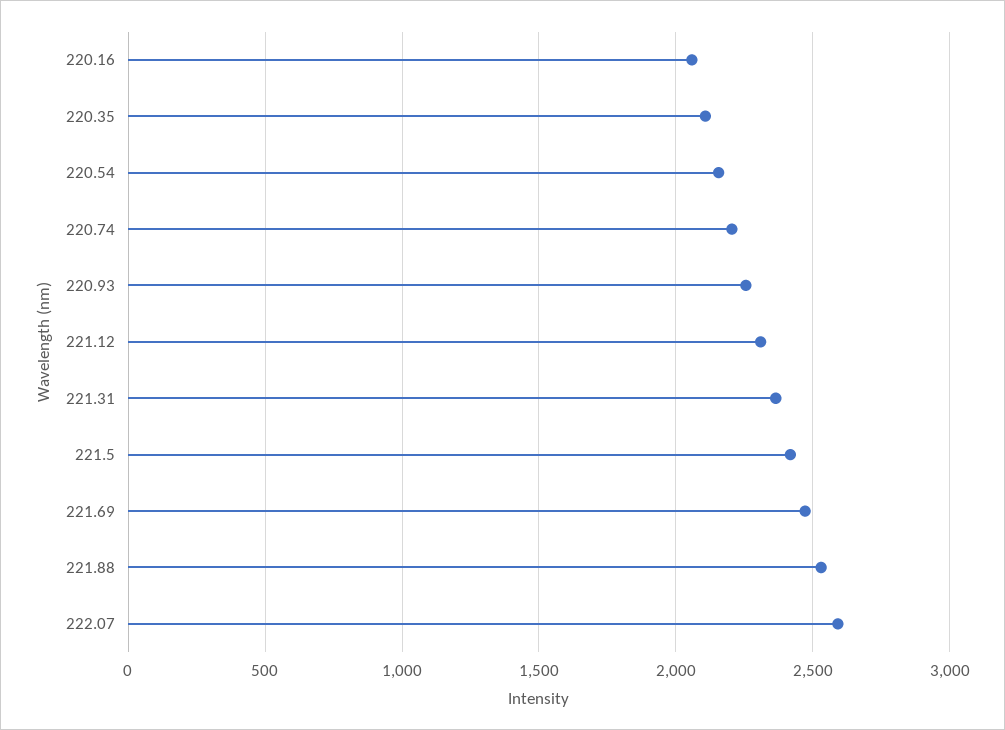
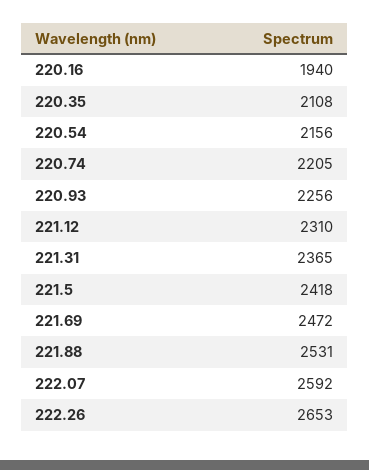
  {
-   "220.16": 2050,
+   "220.16": 1940,
    "220.35": 2108,
    "220.54": 2156,
    "220.74": 2205,
    "220.93": 2256,
    "221.12": 2310,
    "221.31": 2365,
    "221.5": 2418,
    "221.69": 2472,
    "221.88": 2531,
-   "222.07": 2592
+   "222.07": 2592,
+   "222.26": 2653
  }

